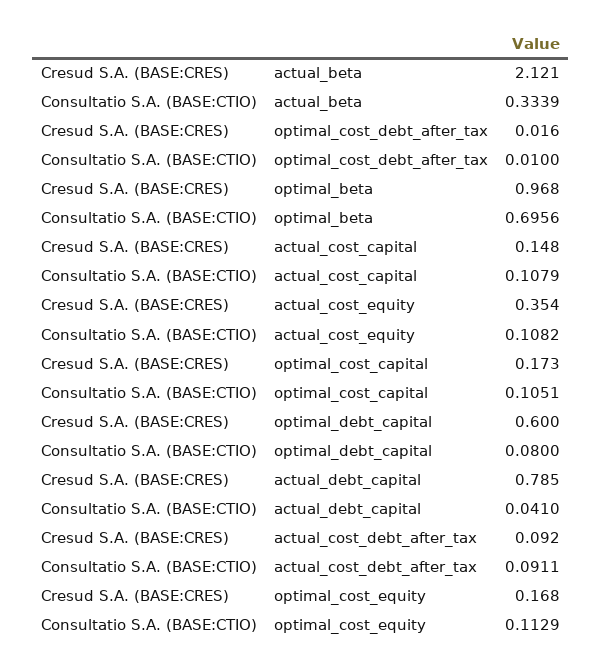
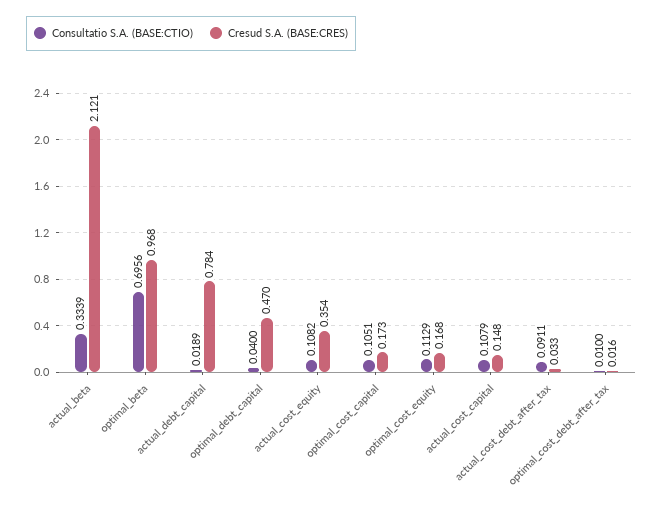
  {
    "Cresud S.A. (BASE:CRES)": {
      "actual_beta": 2.121,
      "optimal_cost_debt_after_tax": 0.016,
      "optimal_beta": 0.968,
      "actual_cost_capital": 0.148,
      "actual_cost_equity": 0.354,
      "optimal_cost_capital": 0.173,
-     "optimal_debt_capital": 0.6,
+     "optimal_debt_capital": 0.47,
-     "actual_debt_capital": 0.785,
+     "actual_debt_capital": 0.784,
-     "actual_cost_debt_after_tax": 0.092,
+     "actual_cost_debt_after_tax": 0.033,
      "optimal_cost_equity": 0.168
    },
    "Consultatio S.A. (BASE:CTIO)": {
      "actual_beta": 0.3339,
      "optimal_cost_debt_after_tax": 0.01,
      "optimal_beta": 0.6956,
      "actual_cost_capital": 0.1079,
      "actual_cost_equity": 0.1082,
      "optimal_cost_capital": 0.1051,
-     "optimal_debt_capital": 0.08,
+     "optimal_debt_capital": 0.04,
-     "actual_debt_capital": 0.041,
+     "actual_debt_capital": 0.0189,
      "actual_cost_debt_after_tax": 0.0911,
      "optimal_cost_equity": 0.1129
    }
  }

